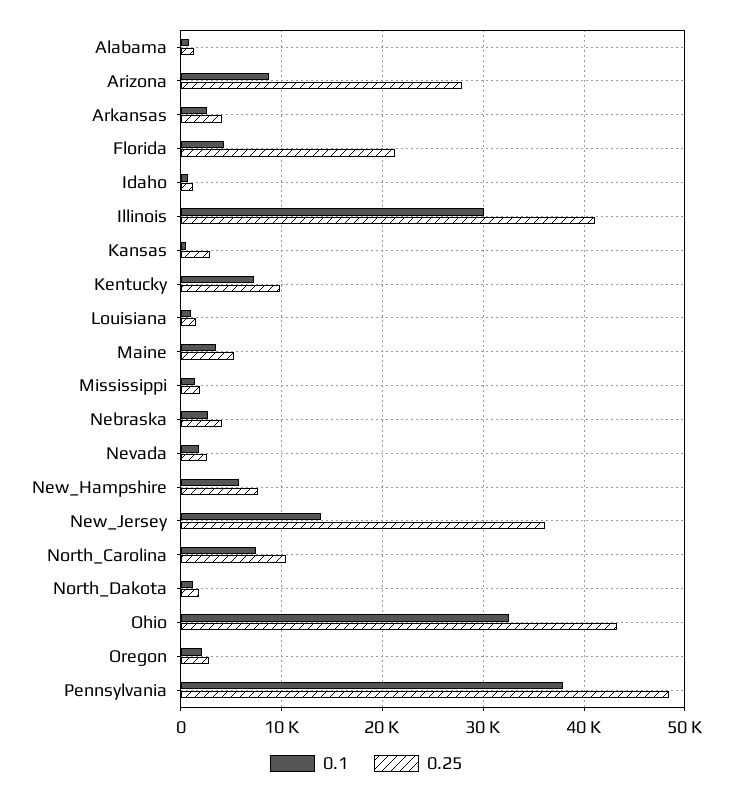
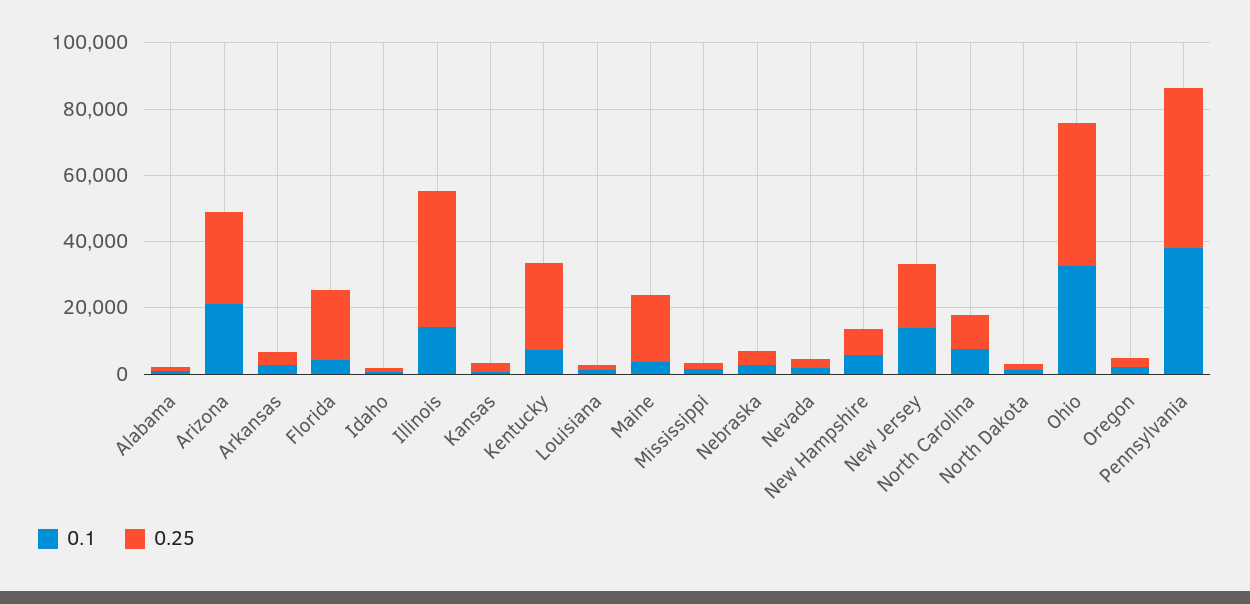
  {
    "0.1": {
      "Alabama": 1000,
-     "Arizona": 9000,
+     "Arizona": 20000,
      "Arkansas": 3000,
      "Florida": 4000,
      "Idaho": 1000,
-     "Illinois": 30000,
+     "Illinois": 15000,
      "Kansas": 1000,
      "Kentucky": 7000,
      "Louisiana": 1000,
      "Maine": 4000,
      "Mississippi": 1000,
      "Nebraska": 3000,
      "Nevada": 2000,
      "New_Hampshire": 6000,
      "New_Jersey": 14000,
      "North_Carolina": 7000,
      "North_Dakota": 1000,
      "Ohio": 33000,
      "Oregon": 2000,
      "Pennsylvania": 38000
    },
    "0.25": {
      "Alabama": 1000,
      "Arizona": 28000,
      "Arkansas": 4000,
      "Florida": 21000,
      "Idaho": 1000,
      "Illinois": 41000,
      "Kansas": 3000,
-     "Kentucky": 10000,
+     "Kentucky": 25000,
      "Louisiana": 2000,
-     "Maine": 5000,
+     "Maine": 20000,
      "Mississippi": 2000,
      "Nebraska": 4000,
      "Nevada": 3000,
      "New_Hampshire": 8000,
-     "New_Jersey": 36000,
+     "New_Jersey": 20000,
      "North_Carolina": 10000,
      "North_Dakota": 2000,
      "Ohio": 43000,
      "Oregon": 3000,
      "Pennsylvania": 48000
    }
  }

